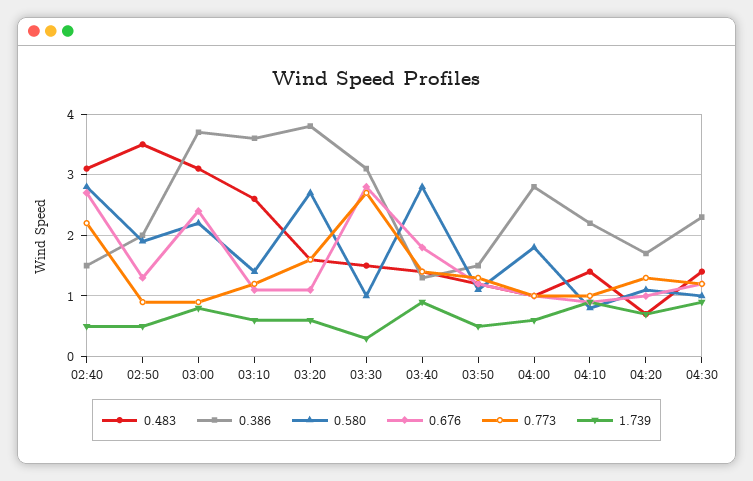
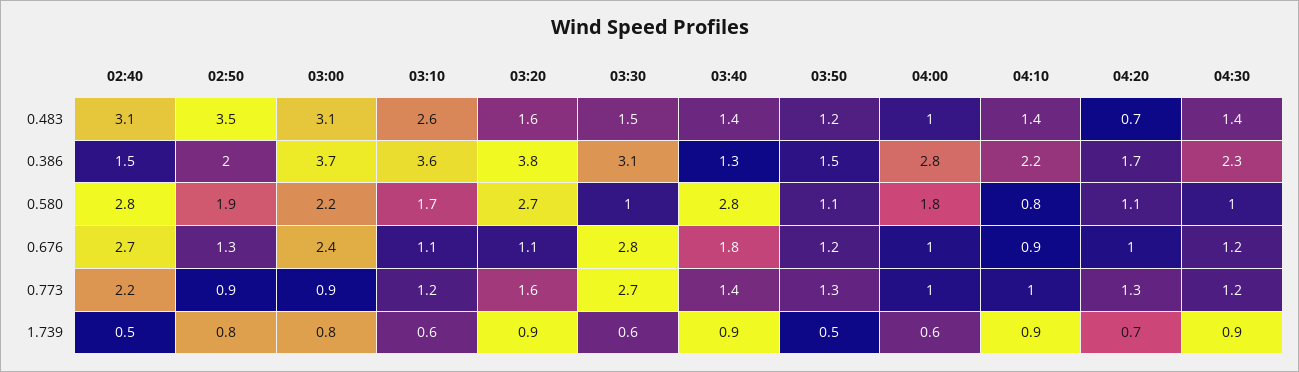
  {
    "0.483": {
      "02:40": 3.1,
      "02:50": 3.5,
      "03:00": 3.1,
      "03:10": 2.6,
      "03:20": 1.6,
      "03:30": 1.5,
      "03:40": 1.4,
      "03:50": 1.2,
      "04:00": 1,
      "04:10": 1.4,
      "04:20": 0.7,
      "04:30": 1.4
    },
    "0.386": {
      "02:40": 1.5,
      "02:50": 2,
      "03:00": 3.7,
      "03:10": 3.6,
      "03:20": 3.8,
      "03:30": 3.1,
      "03:40": 1.3,
      "03:50": 1.5,
      "04:00": 2.8,
      "04:10": 2.2,
      "04:20": 1.7,
      "04:30": 2.3
    },
    "0.580": {
      "02:40": 2.8,
      "02:50": 1.9,
      "03:00": 2.2,
-     "03:10": 1.4,
+     "03:10": 1.7,
      "03:20": 2.7,
      "03:30": 1,
      "03:40": 2.8,
      "03:50": 1.1,
      "04:00": 1.8,
      "04:10": 0.8,
      "04:20": 1.1,
      "04:30": 1
    },
    "0.676": {
      "02:40": 2.7,
      "02:50": 1.3,
      "03:00": 2.4,
      "03:10": 1.1,
      "03:20": 1.1,
      "03:30": 2.8,
      "03:40": 1.8,
      "03:50": 1.2,
      "04:00": 1,
      "04:10": 0.9,
      "04:20": 1,
      "04:30": 1.2
    },
    "0.773": {
      "02:40": 2.2,
      "02:50": 0.9,
      "03:00": 0.9,
      "03:10": 1.2,
      "03:20": 1.6,
      "03:30": 2.7,
      "03:40": 1.4,
      "03:50": 1.3,
      "04:00": 1,
      "04:10": 1,
      "04:20": 1.3,
      "04:30": 1.2
    },
    "1.739": {
      "02:40": 0.5,
-     "02:50": 0.5,
+     "02:50": 0.8,
      "03:00": 0.8,
      "03:10": 0.6,
-     "03:20": 0.6,
+     "03:20": 0.9,
-     "03:30": 0.3,
+     "03:30": 0.6,
      "03:40": 0.9,
      "03:50": 0.5,
      "04:00": 0.6,
      "04:10": 0.9,
      "04:20": 0.7,
      "04:30": 0.9
    }
  }

